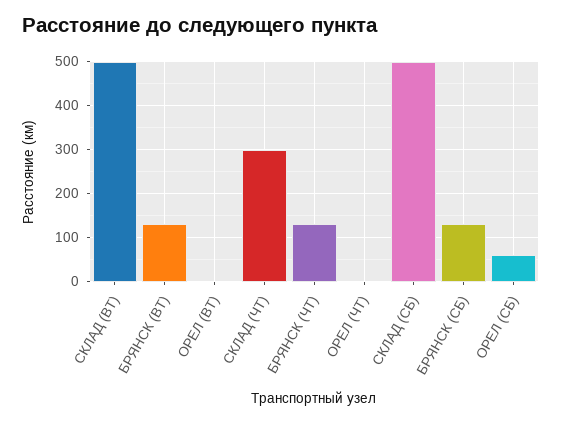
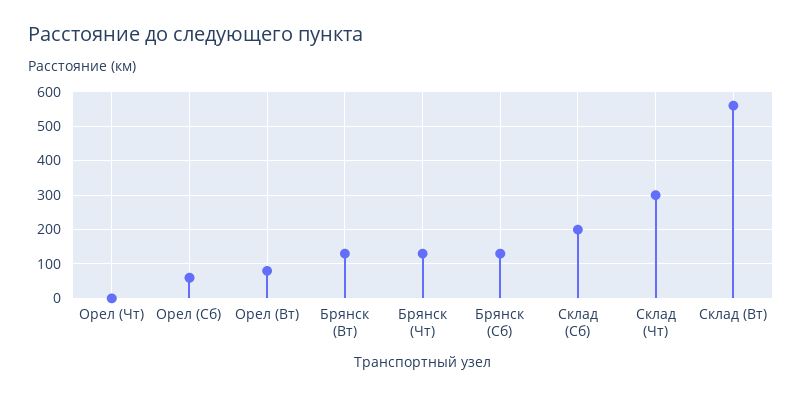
  {
-   "СКЛАД (ВТ)": 500,
+   "СКЛАД (ВТ)": 560,
    "БРЯНСК (ВТ)": 140,
-   "ОРЕЛ (ВТ)": 0,
+   "ОРЕЛ (ВТ)": 80,
    "СКЛАД (ЧТ)": 300,
    "БРЯНСК (ЧТ)": 140,
    "ОРЕЛ (ЧТ)": 0,
-   "СКЛАД (СБ)": 500,
+   "СКЛАД (СБ)": 200,
    "БРЯНСК (СБ)": 140,
    "ОРЕЛ (СБ)": 60
  }

